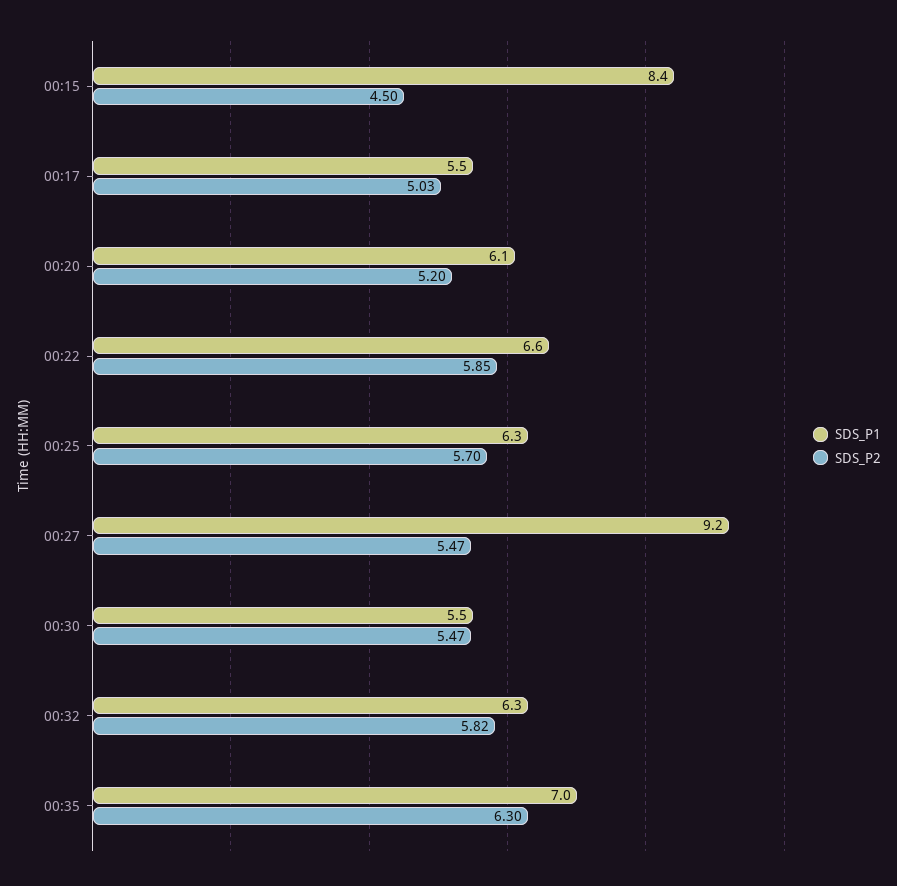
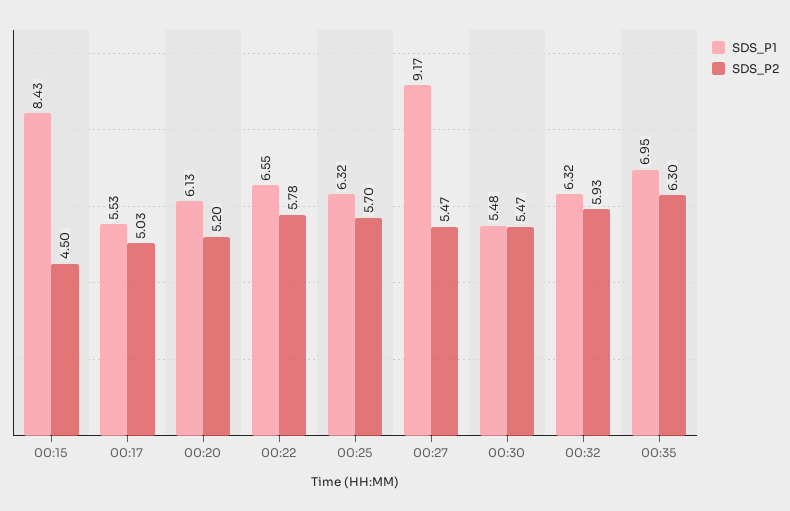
  {
    "SDS_P1": {
      "00:15": 8.43,
      "00:17": 5.53,
      "00:20": 6.13,
      "00:22": 6.55,
      "00:25": 6.32,
      "00:27": 9.17,
      "00:30": 5.48,
      "00:32": 6.32,
      "00:35": 6.95
    },
    "SDS_P2": {
      "00:15": 4.5,
      "00:17": 5.03,
      "00:20": 5.2,
-     "00:22": 5.85,
+     "00:22": 5.78,
      "00:25": 5.7,
      "00:27": 5.47,
      "00:30": 5.47,
-     "00:32": 5.82,
+     "00:32": 5.93,
      "00:35": 6.3
    }
  }

